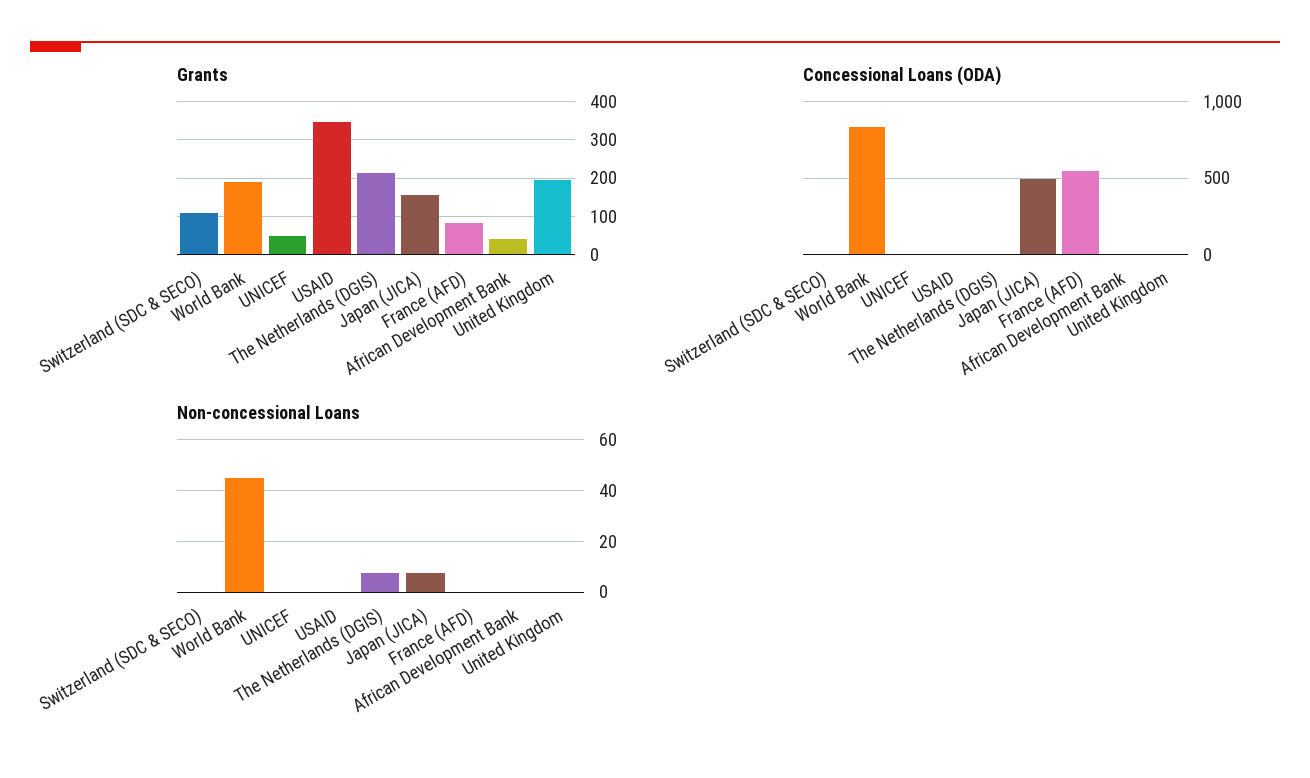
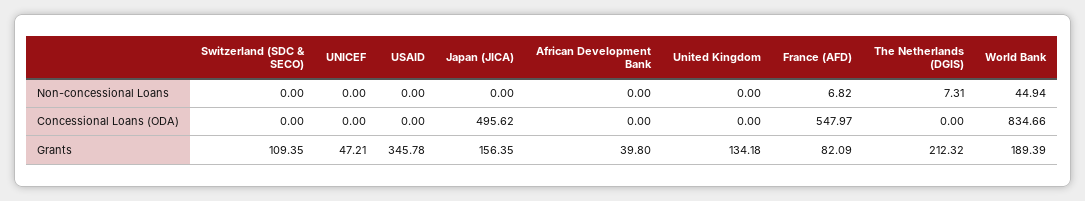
  {
    "Grants": {
      "Switzerland (SDC & SECO)": 109.35,
      "World Bank": 189.39,
      "UNICEF": 47.21,
      "USAID": 345.78,
      "The Netherlands (DGIS)": 212.32,
      "Japan (JICA)": 156.35,
      "France (AFD)": 82.09,
      "African Development Bank": 39.8,
-     "United Kingdom": 200
+     "United Kingdom": 134.18
    },
    "Concessional Loans (ODA)": {
      "Switzerland (SDC & SECO)": 0,
      "World Bank": 834.66,
      "UNICEF": 0,
      "USAID": 0,
      "The Netherlands (DGIS)": 0,
      "Japan (JICA)": 495.62,
      "France (AFD)": 547.97,
      "African Development Bank": 0,
      "United Kingdom": 0
    },
    "Non-concessional Loans": {
      "Switzerland (SDC & SECO)": 0,
      "World Bank": 44.94,
      "UNICEF": 0,
      "USAID": 0,
      "The Netherlands (DGIS)": 7.31,
-     "Japan (JICA)": 7.5,
+     "Japan (JICA)": 0,
-     "France (AFD)": 0,
+     "France (AFD)": 6.82,
      "African Development Bank": 0,
      "United Kingdom": 0
    }
  }

